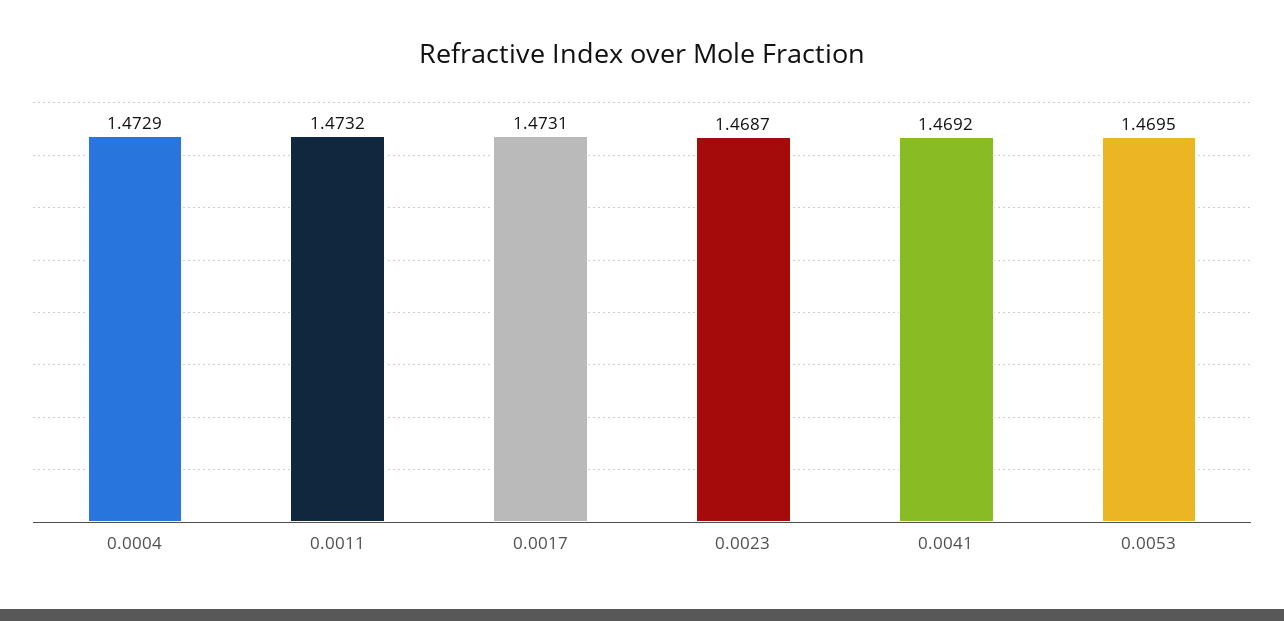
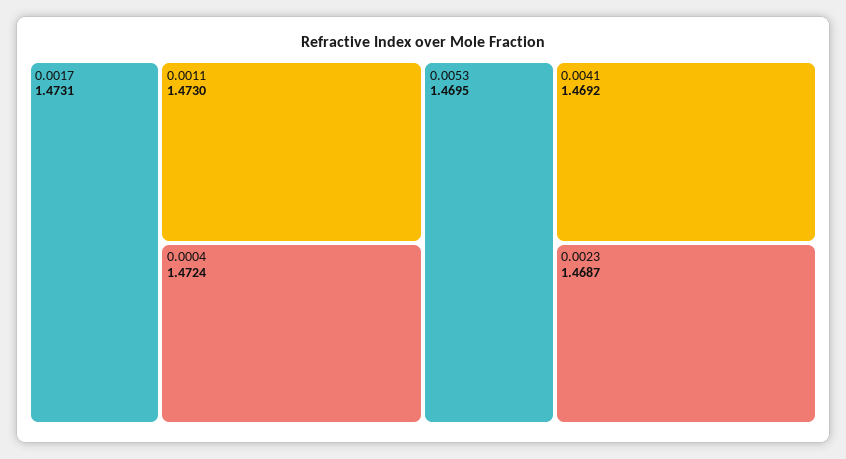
  {
-   "0.0004": 1.4729,
+   "0.0004": 1.4724,
-   "0.0011": 1.4732,
+   "0.0011": 1.473,
    "0.0017": 1.4731,
    "0.0023": 1.4687,
    "0.0041": 1.4692,
    "0.0053": 1.4695
  }

